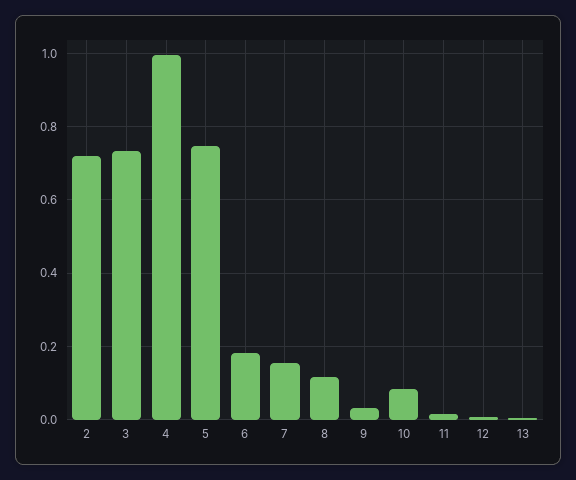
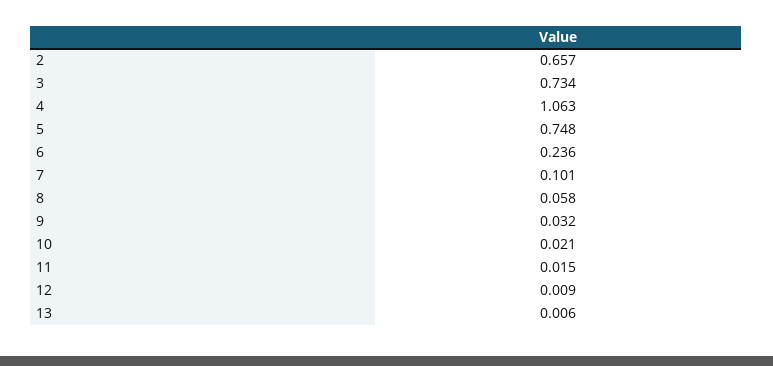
  {
-   "2": 0.72,
+   "2": 0.657,
    "3": 0.734,
-   "4": 1,
+   "4": 1.063,
    "5": 0.748,
-   "6": 0.18,
+   "6": 0.236,
-   "7": 0.16,
+   "7": 0.101,
-   "8": 0.12,
+   "8": 0.058,
    "9": 0.032,
-   "10": 0.08,
+   "10": 0.021,
    "11": 0.015,
    "12": 0.009,
    "13": 0.006
  }

